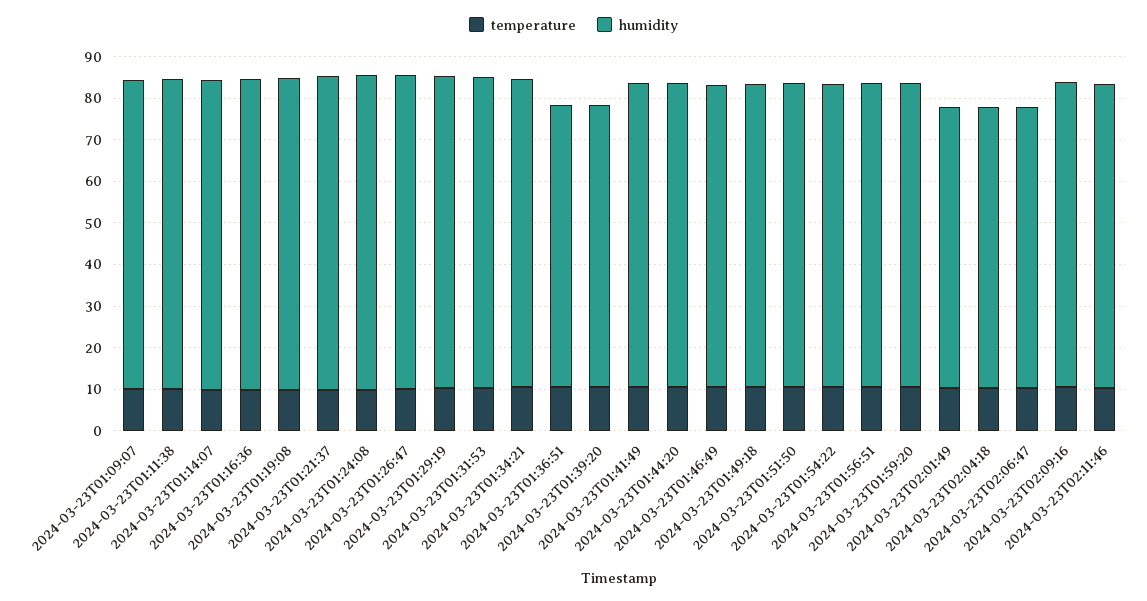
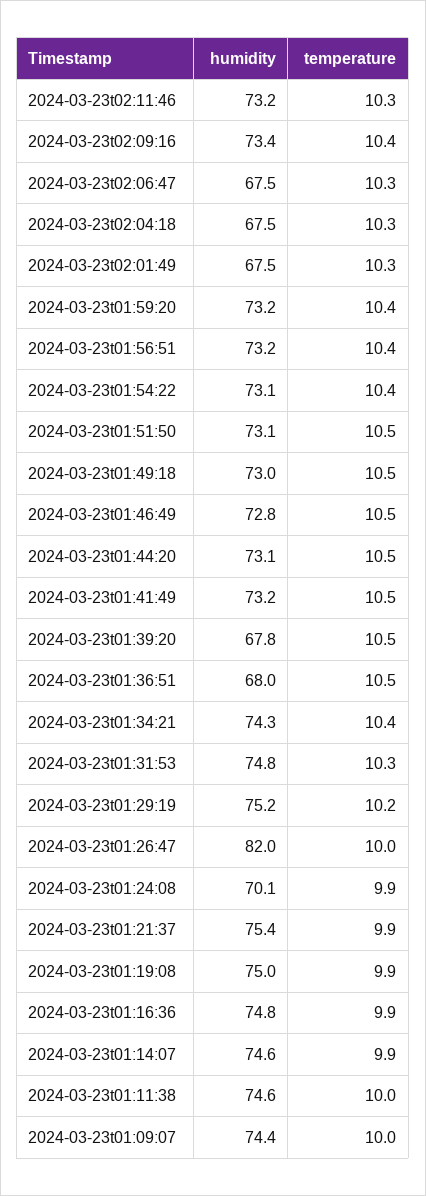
  {
    "temperature": {
      "2024-03-23T01:09:07": 10,
      "2024-03-23T01:11:38": 10,
      "2024-03-23T01:14:07": 9.9,
      "2024-03-23T01:16:36": 9.9,
      "2024-03-23T01:19:08": 9.9,
      "2024-03-23T01:21:37": 9.9,
      "2024-03-23T01:24:08": 9.9,
      "2024-03-23T01:26:47": 10,
      "2024-03-23T01:29:19": 10.2,
      "2024-03-23T01:31:53": 10.3,
      "2024-03-23T01:34:21": 10.4,
      "2024-03-23T01:36:51": 10.5,
      "2024-03-23T01:39:20": 10.5,
      "2024-03-23T01:41:49": 10.5,
      "2024-03-23T01:44:20": 10.5,
      "2024-03-23T01:46:49": 10.5,
      "2024-03-23T01:49:18": 10.5,
      "2024-03-23T01:51:50": 10.5,
      "2024-03-23T01:54:22": 10.4,
      "2024-03-23T01:56:51": 10.4,
      "2024-03-23T01:59:20": 10.4,
      "2024-03-23T02:01:49": 10.3,
      "2024-03-23T02:04:18": 10.3,
      "2024-03-23T02:06:47": 10.3,
      "2024-03-23T02:09:16": 10.4,
      "2024-03-23T02:11:46": 10.3
    },
    "humidity": {
      "2024-03-23T01:09:07": 74.4,
      "2024-03-23T01:11:38": 74.6,
      "2024-03-23T01:14:07": 74.6,
      "2024-03-23T01:16:36": 74.8,
      "2024-03-23T01:19:08": 75,
      "2024-03-23T01:21:37": 75.4,
-     "2024-03-23T01:24:08": 76,
+     "2024-03-23T01:24:08": 70.1,
-     "2024-03-23T01:26:47": 76,
+     "2024-03-23T01:26:47": 82,
      "2024-03-23T01:29:19": 75.2,
      "2024-03-23T01:31:53": 74.8,
      "2024-03-23T01:34:21": 74.3,
      "2024-03-23T01:36:51": 68,
      "2024-03-23T01:39:20": 67.8,
      "2024-03-23T01:41:49": 73.2,
      "2024-03-23T01:44:20": 73.1,
      "2024-03-23T01:46:49": 72.8,
      "2024-03-23T01:49:18": 73,
      "2024-03-23T01:51:50": 73.1,
      "2024-03-23T01:54:22": 73.1,
      "2024-03-23T01:56:51": 73.2,
      "2024-03-23T01:59:20": 73.2,
      "2024-03-23T02:01:49": 67.5,
      "2024-03-23T02:04:18": 67.5,
      "2024-03-23T02:06:47": 67.5,
      "2024-03-23T02:09:16": 73.4,
      "2024-03-23T02:11:46": 73.2
    }
  }

